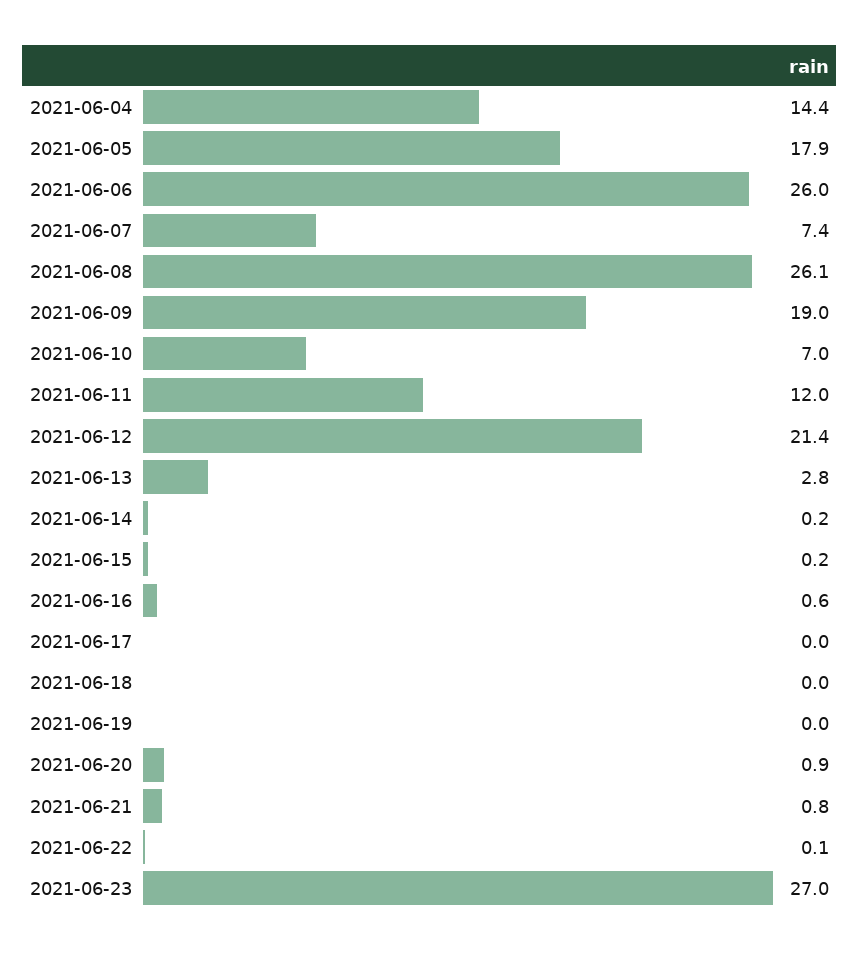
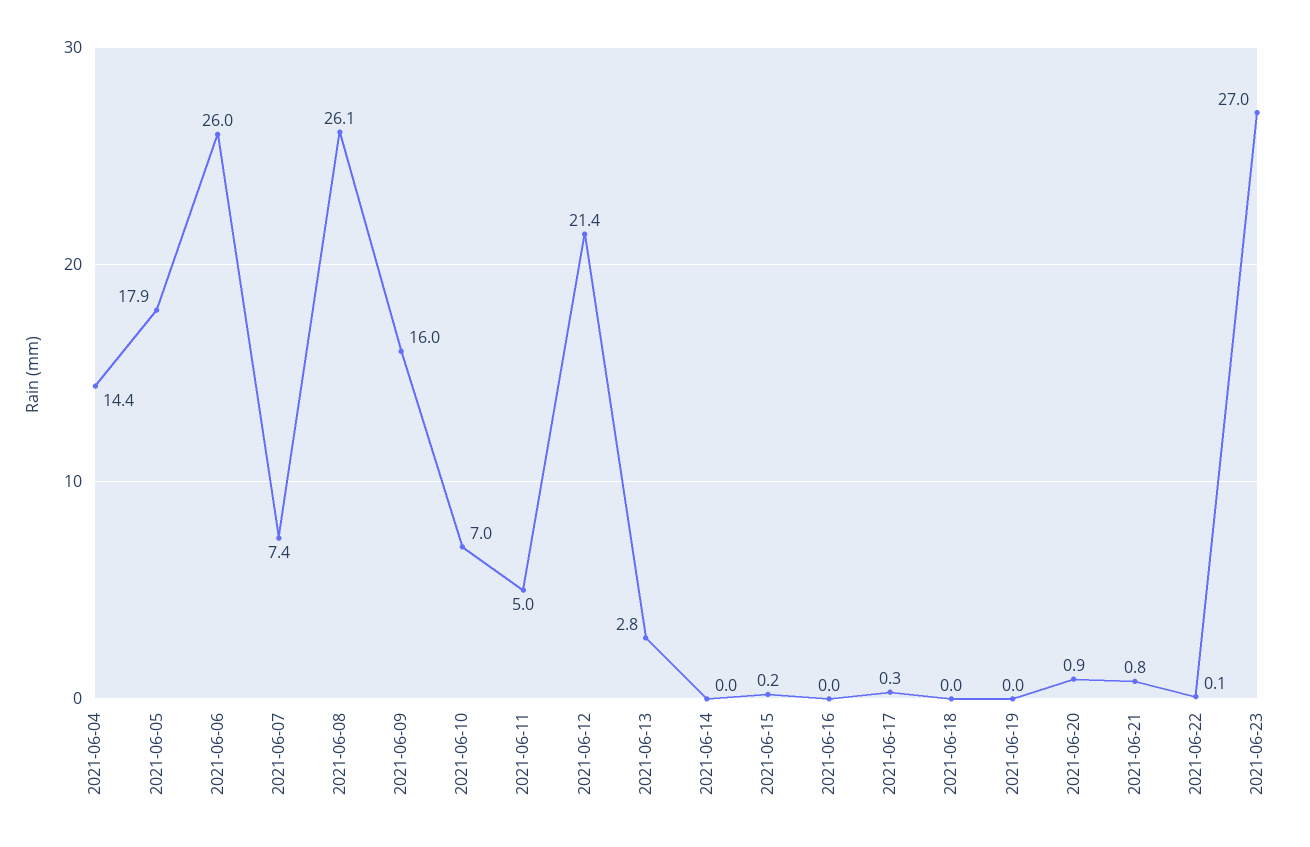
  {
    "2021-06-04": 14.4,
    "2021-06-05": 17.9,
    "2021-06-06": 26,
    "2021-06-07": 7.4,
    "2021-06-08": 26.1,
-   "2021-06-09": 19,
+   "2021-06-09": 16,
    "2021-06-10": 7,
-   "2021-06-11": 12,
+   "2021-06-11": 5,
    "2021-06-12": 21.4,
    "2021-06-13": 2.8,
-   "2021-06-14": 0.2,
+   "2021-06-14": 0,
    "2021-06-15": 0.2,
-   "2021-06-16": 0.6,
+   "2021-06-16": 0,
-   "2021-06-17": 0,
+   "2021-06-17": 0.3,
    "2021-06-18": 0,
    "2021-06-19": 0,
    "2021-06-20": 0.9,
    "2021-06-21": 0.8,
    "2021-06-22": 0.1,
    "2021-06-23": 27
  }

